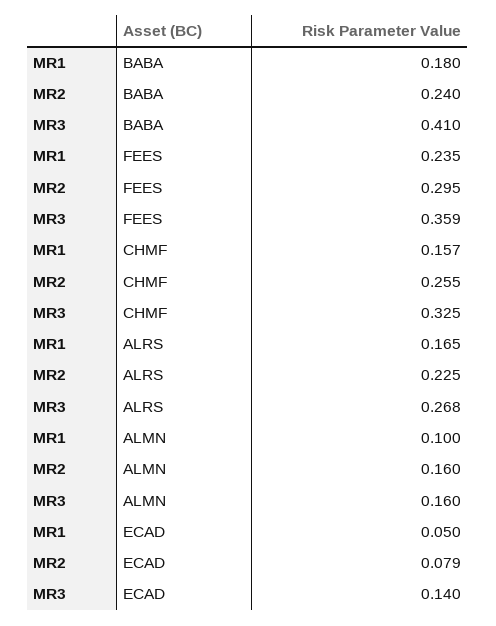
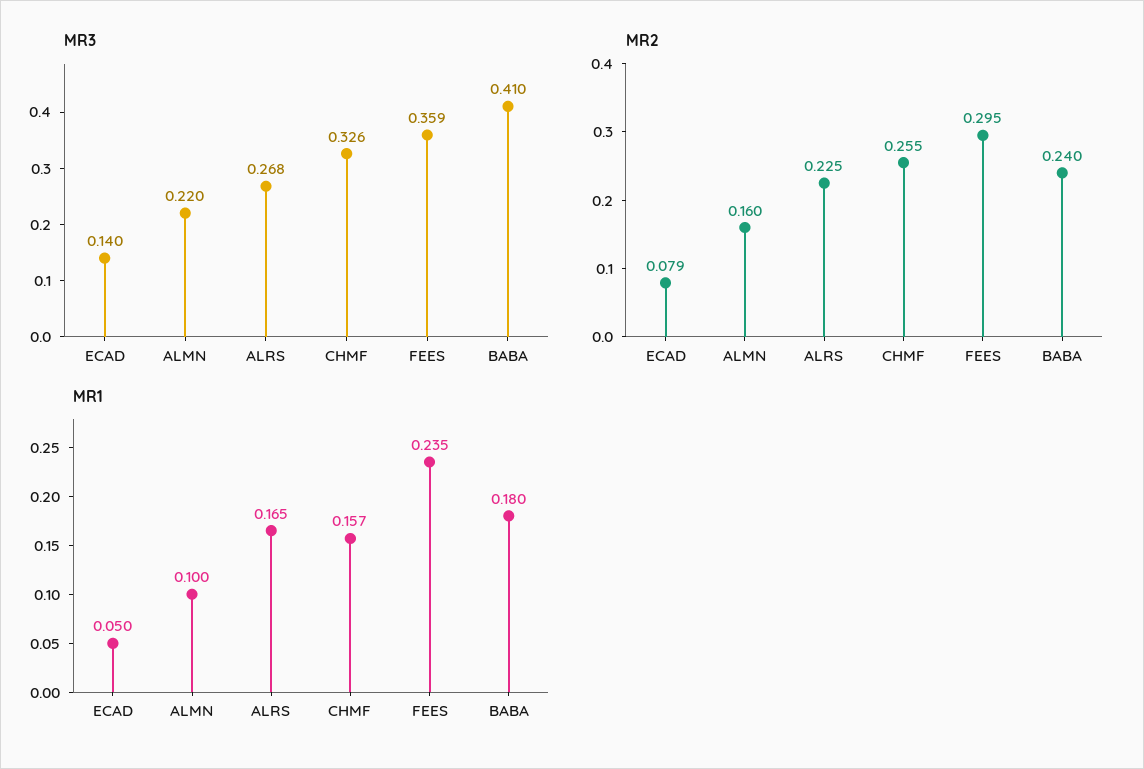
  {
    "MR1": {
      "BABA": 0.18,
      "FEES": 0.235,
      "CHMF": 0.157,
      "ALRS": 0.165,
      "ALMN": 0.1,
      "ECAD": 0.05
    },
    "MR2": {
      "BABA": 0.24,
      "FEES": 0.295,
      "CHMF": 0.255,
      "ALRS": 0.225,
      "ALMN": 0.16,
      "ECAD": 0.079
    },
    "MR3": {
      "BABA": 0.41,
      "FEES": 0.359,
-     "CHMF": 0.325,
+     "CHMF": 0.326,
      "ALRS": 0.268,
-     "ALMN": 0.16,
+     "ALMN": 0.22,
      "ECAD": 0.14
    }
  }

